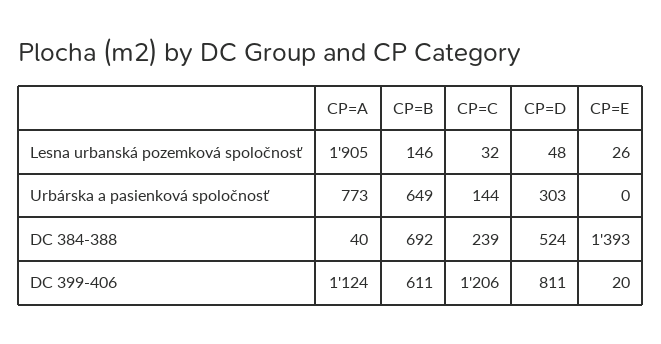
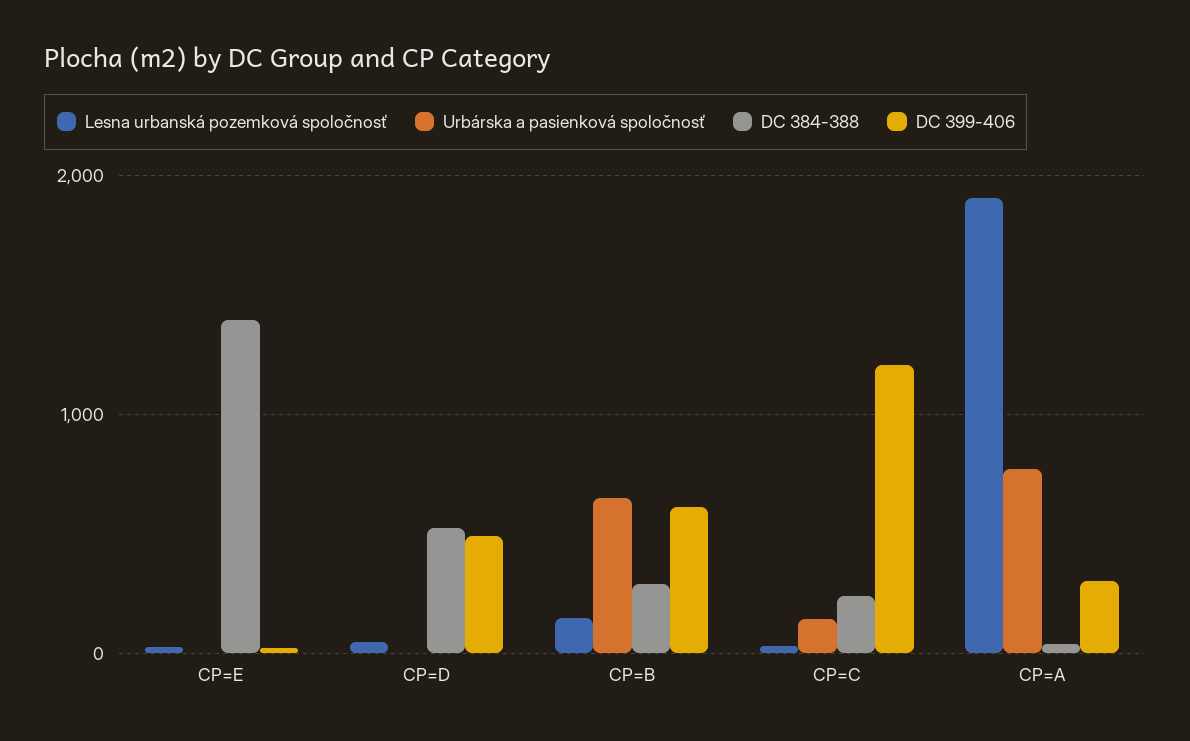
  {
    "Lesna urbanská pozemková spoločnosť": {
      "CP=A": 1905,
      "CP=B": 146,
      "CP=C": 32,
      "CP=D": 48,
      "CP=E": 26
    },
    "Urbárska a pasienková spoločnosť": {
      "CP=A": 773,
      "CP=B": 649,
      "CP=C": 144,
-     "CP=D": 303,
+     "CP=D": 0,
      "CP=E": 0
    },
    "DC 384-388": {
      "CP=A": 40,
-     "CP=B": 692,
+     "CP=B": 300,
      "CP=C": 239,
      "CP=D": 524,
      "CP=E": 1393
    },
    "DC 399-406": {
-     "CP=A": 1124,
+     "CP=A": 300,
      "CP=B": 611,
      "CP=C": 1206,
-     "CP=D": 811,
+     "CP=D": 500,
      "CP=E": 20
    }
  }

